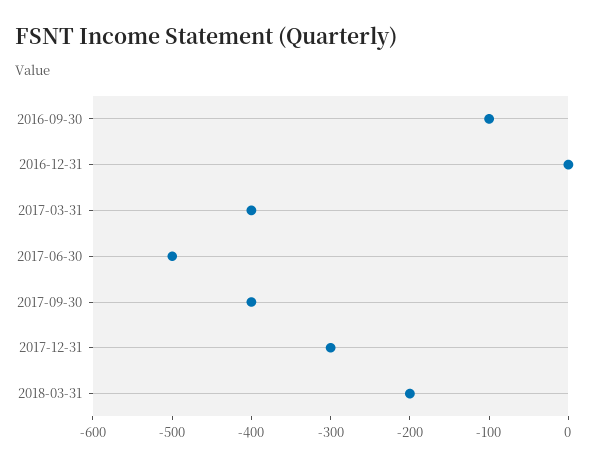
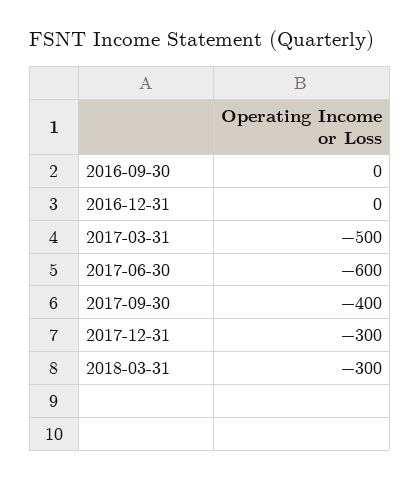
  {
-   "2016-09-30": -100,
+   "2016-09-30": 0,
    "2016-12-31": 0,
-   "2017-03-31": -400,
+   "2017-03-31": -500,
-   "2017-06-30": -500,
+   "2017-06-30": -600,
    "2017-09-30": -400,
    "2017-12-31": -300,
-   "2018-03-31": -200
+   "2018-03-31": -300
  }

